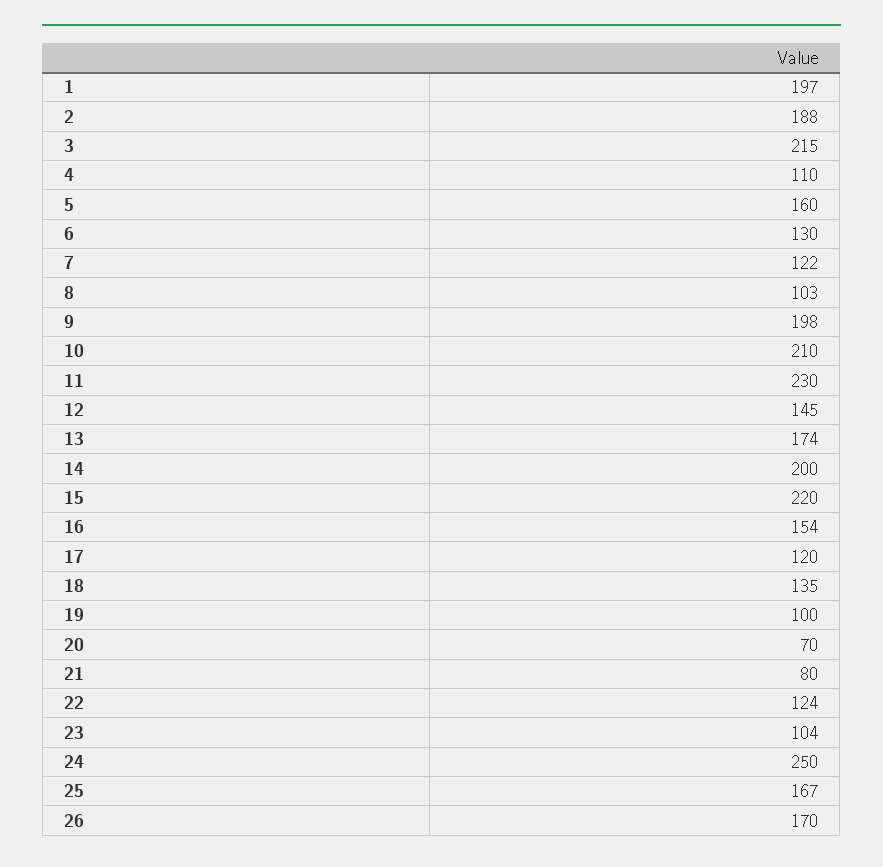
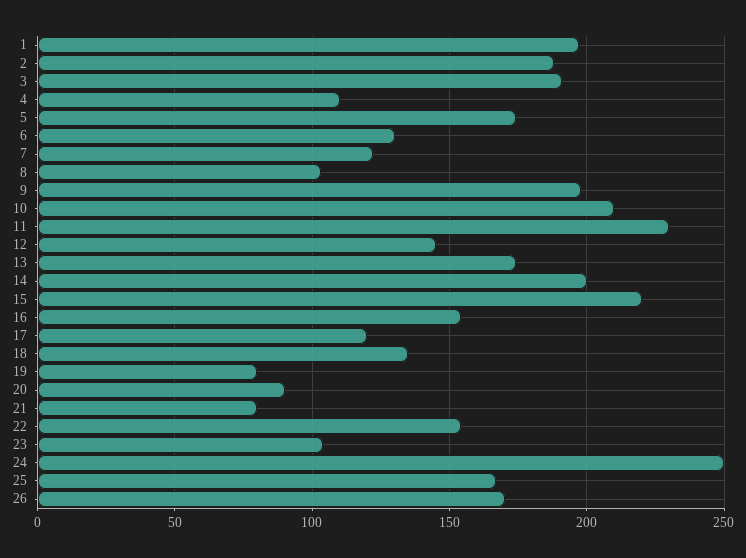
  {
    "1": 197,
    "2": 188,
-   "3": 215,
+   "3": 190,
    "4": 110,
-   "5": 160,
+   "5": 175,
    "6": 130,
    "7": 122,
    "8": 103,
    "9": 198,
    "10": 210,
    "11": 230,
    "12": 145,
    "13": 174,
    "14": 200,
    "15": 220,
    "16": 154,
    "17": 120,
    "18": 135,
-   "19": 100,
+   "19": 80,
-   "20": 70,
+   "20": 90,
    "21": 80,
-   "22": 124,
+   "22": 155,
    "23": 104,
    "24": 250,
    "25": 167,
    "26": 170
  }

